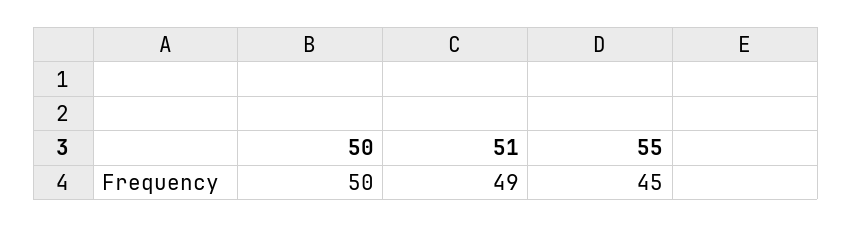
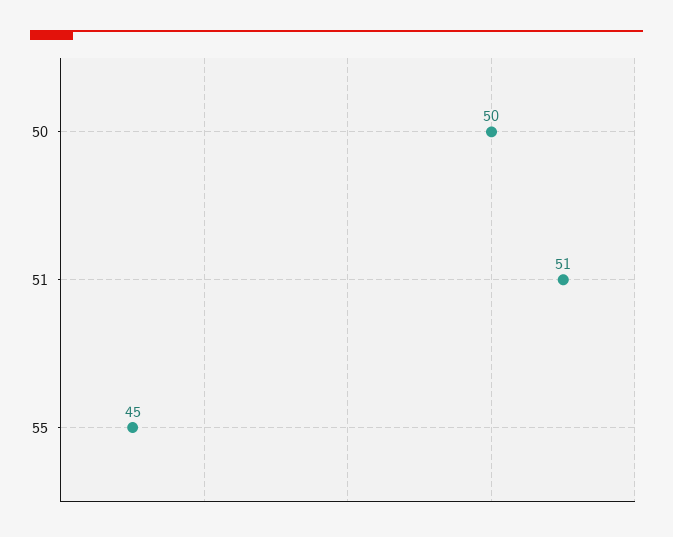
  {
    "50": 50,
-   "51": 49,
+   "51": 51,
    "55": 45
  }

